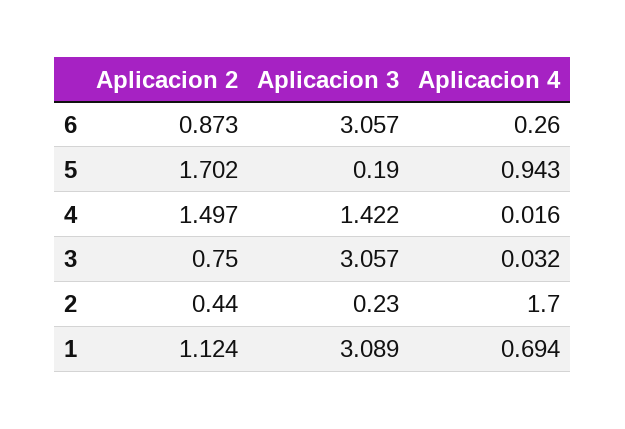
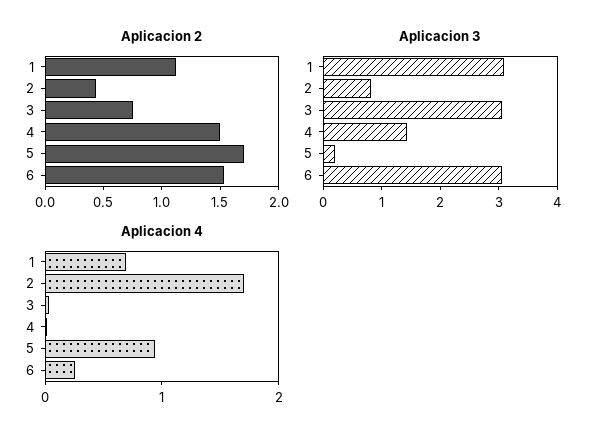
  {
    "Aplicacion 2": {
-     "6": 0.873,
+     "6": 1.5,
      "5": 1.702,
      "4": 1.497,
      "3": 0.75,
      "2": 0.44,
      "1": 1.124
    },
    "Aplicacion 3": {
      "6": 3.057,
      "5": 0.19,
      "4": 1.422,
      "3": 3.057,
-     "2": 0.23,
+     "2": 0.8,
      "1": 3.089
    },
    "Aplicacion 4": {
      "6": 0.26,
      "5": 0.943,
      "4": 0.016,
      "3": 0.032,
      "2": 1.7,
      "1": 0.694
    }
  }

